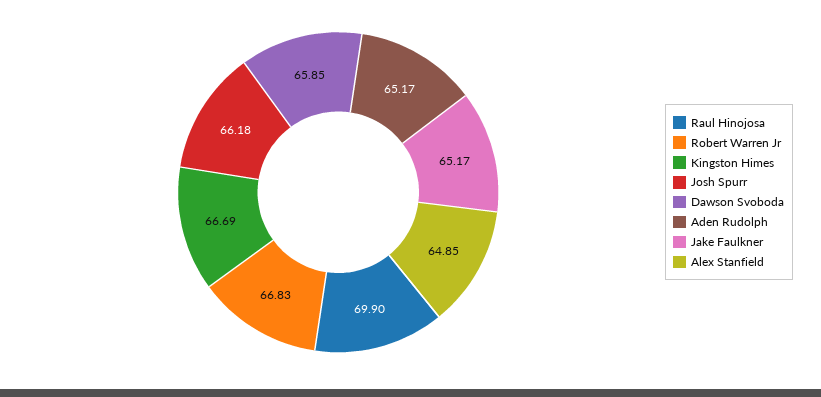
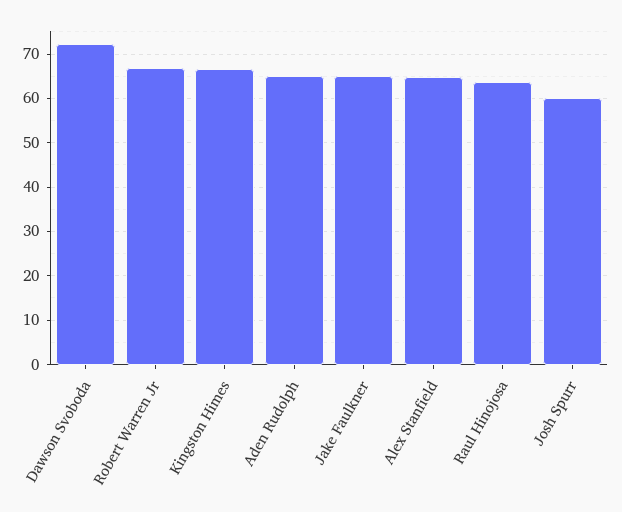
  {
-   "Raul Hinojosa": 69.9,
+   "Raul Hinojosa": 64,
    "Robert Warren Jr": 66.83,
    "Kingston Himes": 66.69,
-   "Josh Spurr": 66.18,
+   "Josh Spurr": 60,
-   "Dawson Svoboda": 65.85,
+   "Dawson Svoboda": 72,
    "Aden Rudolph": 65.17,
    "Jake Faulkner": 65.17,
    "Alex Stanfield": 64.85
  }

